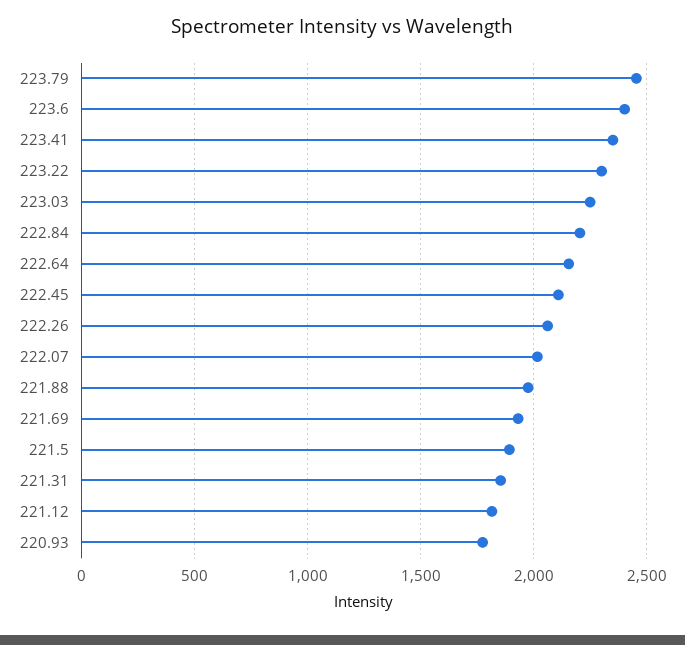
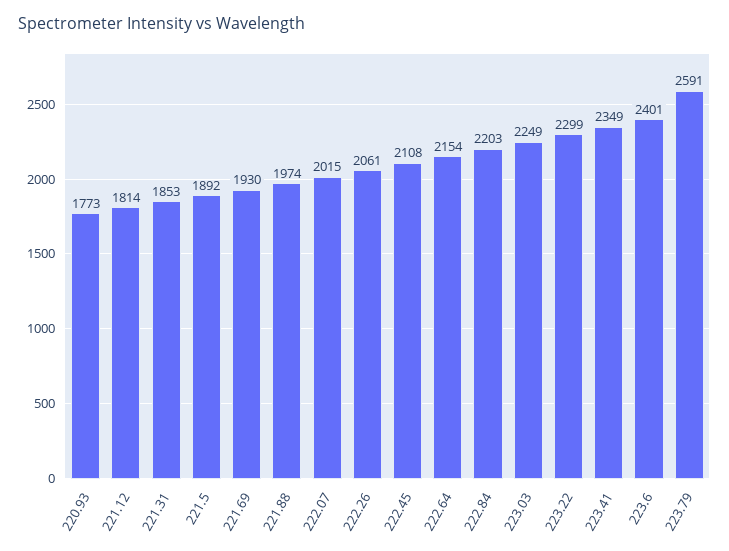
  {
-   "223.79": 2450,
+   "223.79": 2591,
    "223.6": 2401,
    "223.41": 2349,
    "223.22": 2299,
    "223.03": 2249,
    "222.84": 2203,
    "222.64": 2154,
    "222.45": 2108,
    "222.26": 2061,
    "222.07": 2015,
    "221.88": 1974,
    "221.69": 1930,
    "221.5": 1892,
    "221.31": 1853,
    "221.12": 1814,
    "220.93": 1773
  }

